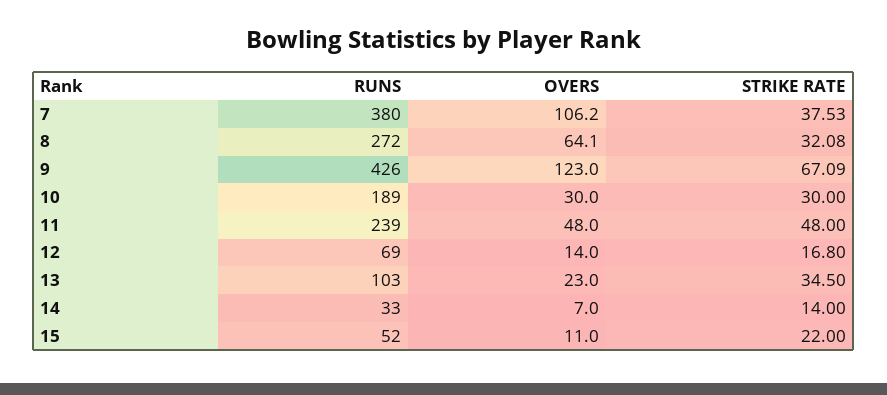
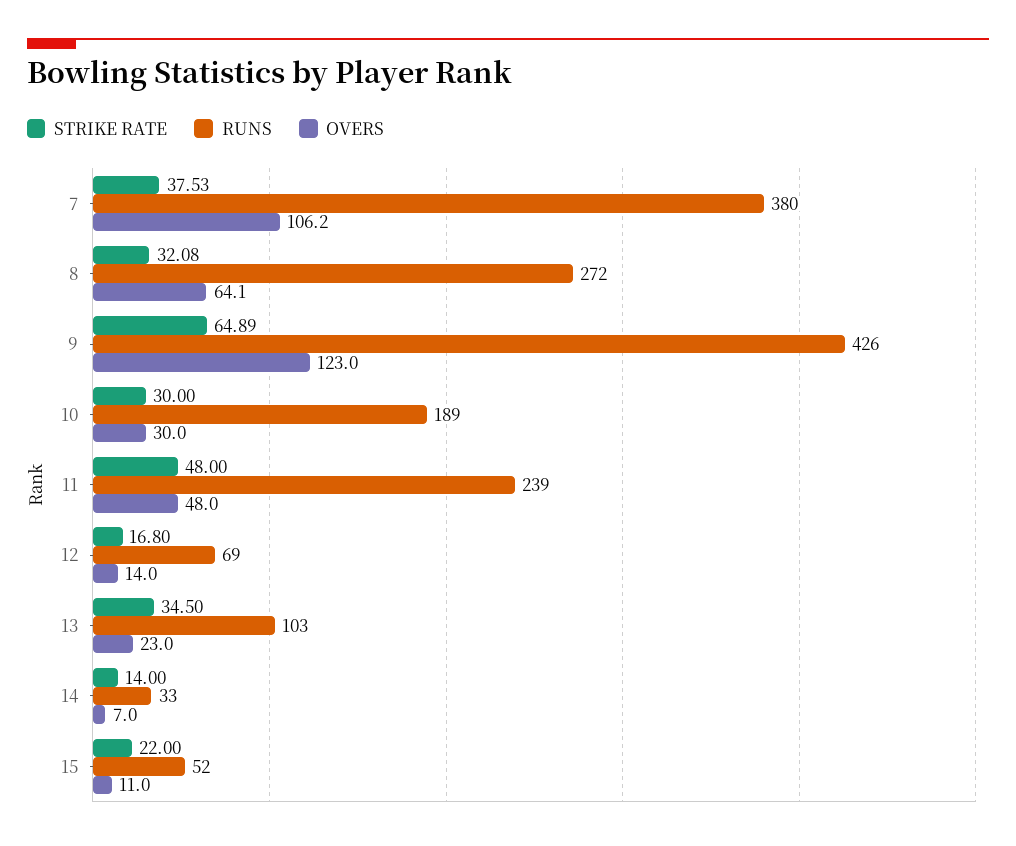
  {
    "RUNS": {
      "7": 380,
      "8": 272,
      "9": 426,
      "10": 189,
      "11": 239,
      "12": 69,
      "13": 103,
      "14": 33,
      "15": 52
    },
    "OVERS": {
      "7": 106.2,
      "8": 64.1,
      "9": 123,
      "10": 30,
      "11": 48,
      "12": 14,
      "13": 23,
      "14": 7,
      "15": 11
    },
    "STRIKE RATE": {
      "7": 37.53,
      "8": 32.08,
-     "9": 67.09,
+     "9": 64.89,
      "10": 30,
      "11": 48,
      "12": 16.8,
      "13": 34.5,
      "14": 14,
      "15": 22
    }
  }

